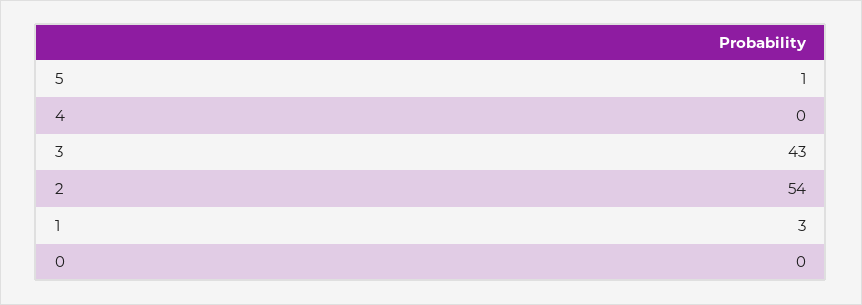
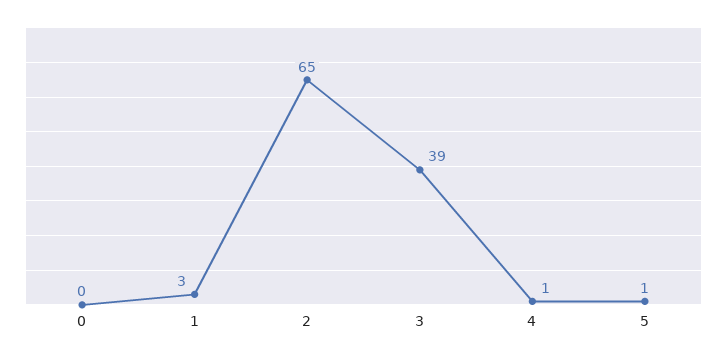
  {
    "5": 1,
-   "4": 0,
+   "4": 1,
-   "3": 43,
+   "3": 39,
-   "2": 54,
+   "2": 65,
    "1": 3,
    "0": 0
  }

